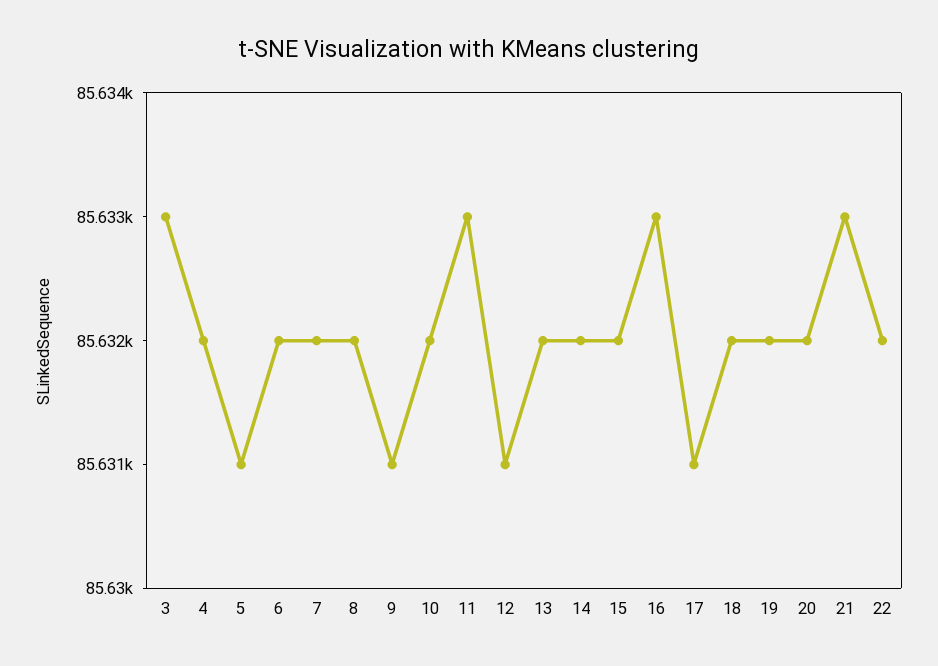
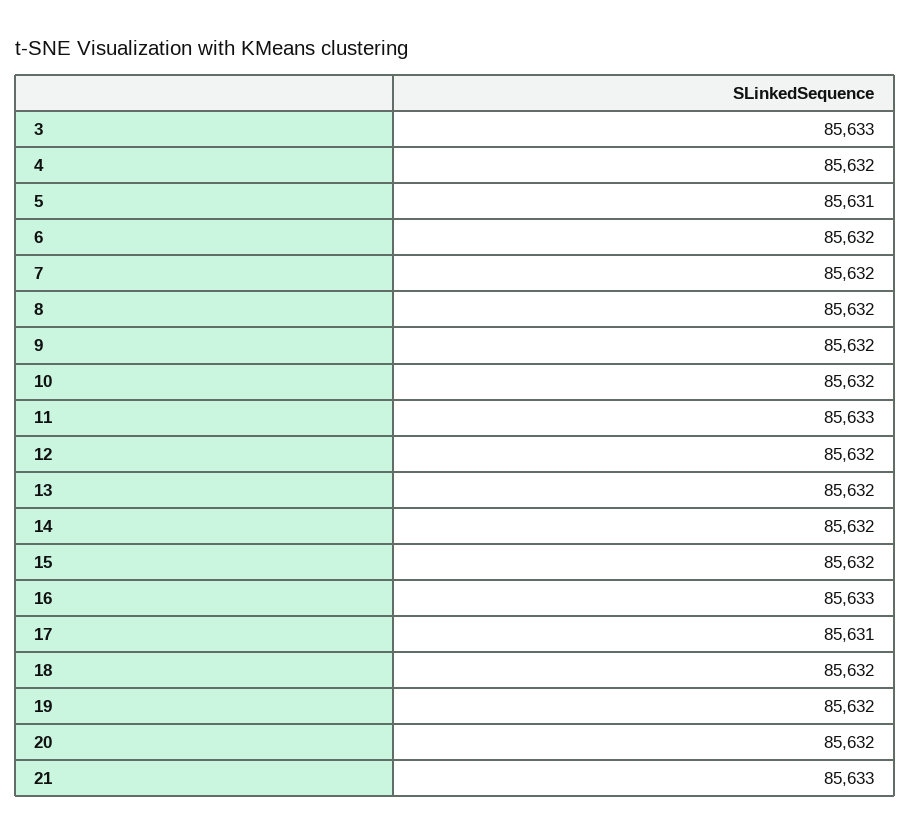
  {
    "3": 85633,
    "4": 85632,
    "5": 85631,
    "6": 85632,
    "7": 85632,
    "8": 85632,
-   "9": 85631,
+   "9": 85632,
    "10": 85632,
    "11": 85633,
-   "12": 85631,
+   "12": 85632,
    "13": 85632,
    "14": 85632,
    "15": 85632,
    "16": 85633,
    "17": 85631,
    "18": 85632,
    "19": 85632,
    "20": 85632,
-   "21": 85633,
+   "21": 85633
-   "22": 85632
  }

